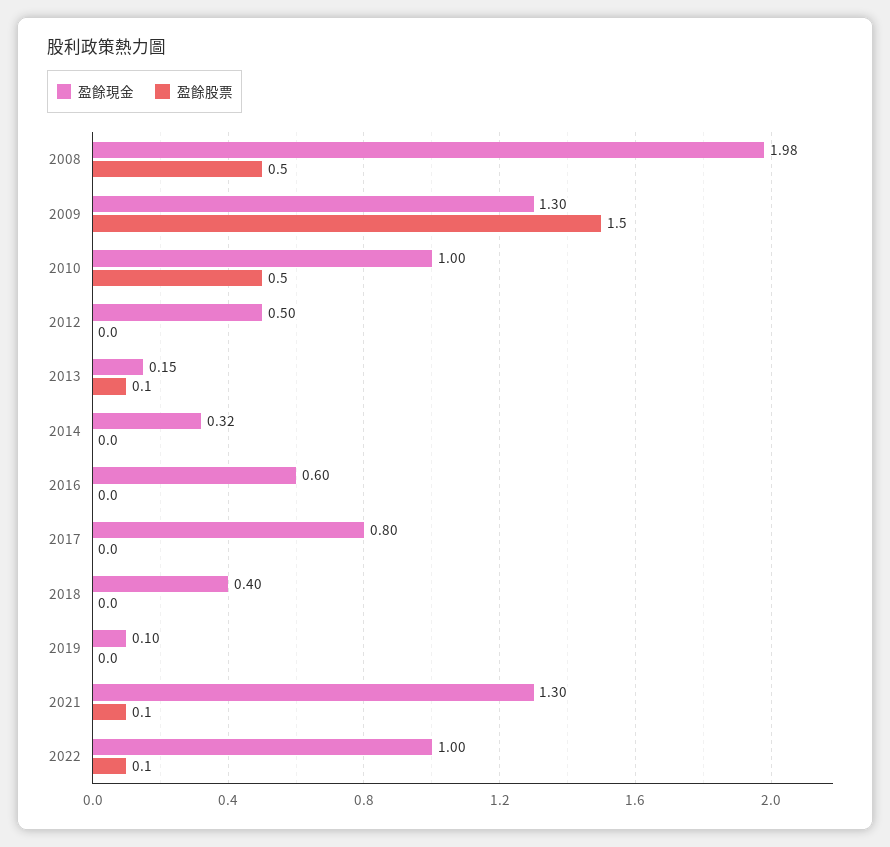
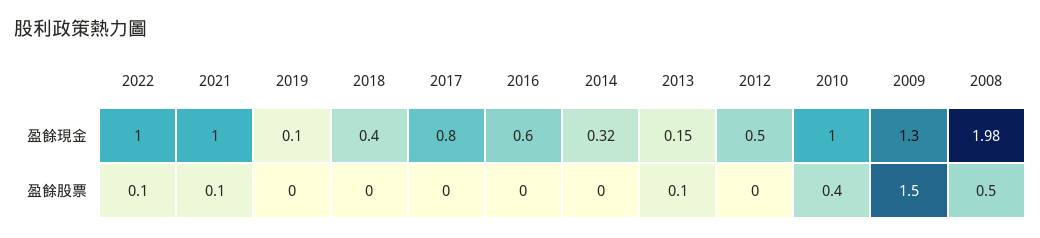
  {
    "盈餘現金": {
      "2008": 1.98,
      "2009": 1.3,
      "2010": 1,
      "2012": 0.5,
      "2013": 0.15,
      "2014": 0.32,
      "2016": 0.6,
      "2017": 0.8,
      "2018": 0.4,
      "2019": 0.1,
-     "2021": 1.3,
+     "2021": 1,
      "2022": 1
    },
    "盈餘股票": {
      "2008": 0.5,
      "2009": 1.5,
-     "2010": 0.5,
+     "2010": 0.4,
      "2012": 0,
      "2013": 0.1,
      "2014": 0,
      "2016": 0,
      "2017": 0,
      "2018": 0,
      "2019": 0,
      "2021": 0.1,
      "2022": 0.1
    }
  }

